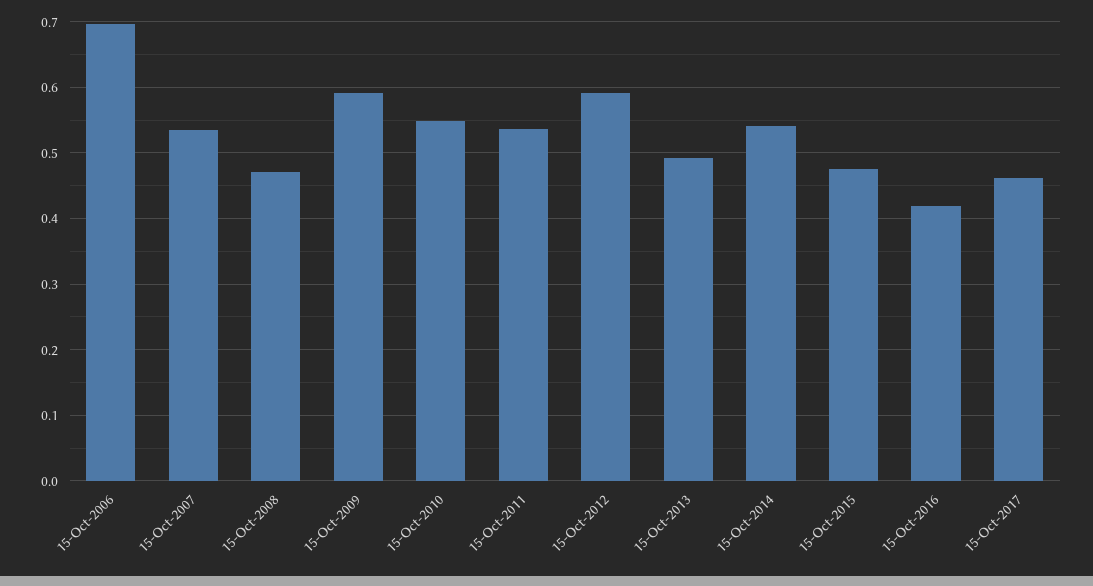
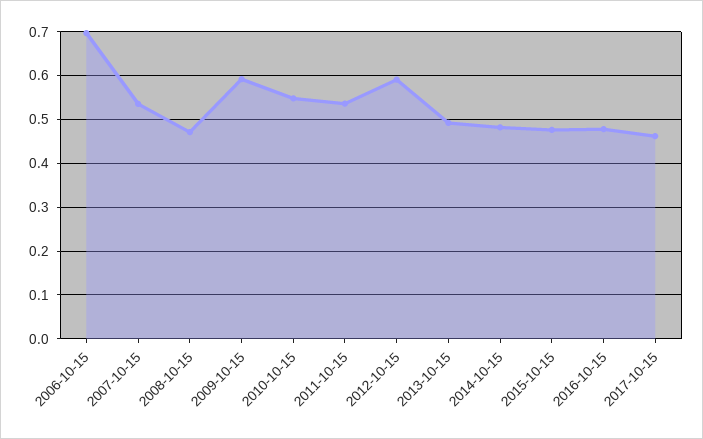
  {
    "15-Oct-2006": 0.7,
    "15-Oct-2007": 0.54,
    "15-Oct-2008": 0.47,
    "15-Oct-2009": 0.59,
    "15-Oct-2010": 0.55,
    "15-Oct-2011": 0.54,
    "15-Oct-2012": 0.59,
    "15-Oct-2013": 0.49,
-   "15-Oct-2014": 0.54,
+   "15-Oct-2014": 0.48,
    "15-Oct-2015": 0.48,
-   "15-Oct-2016": 0.42,
+   "15-Oct-2016": 0.48,
    "15-Oct-2017": 0.46
  }

